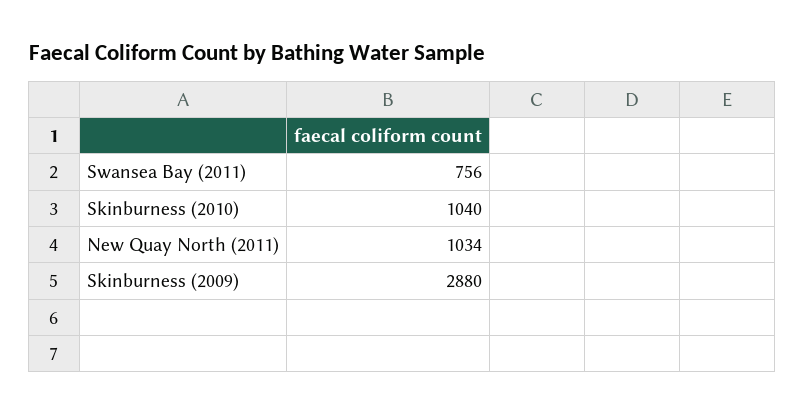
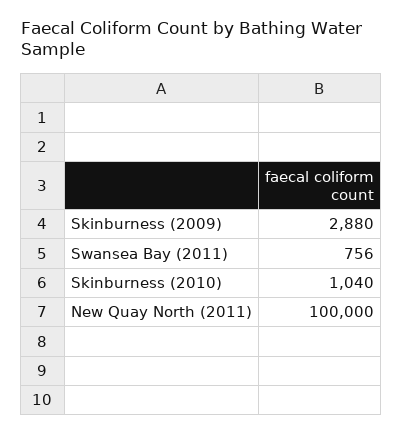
  {
    "Swansea Bay (2011)": 756,
    "Skinburness (2010)": 1040,
-   "New Quay North (2011)": 1034,
+   "New Quay North (2011)": 100000,
    "Skinburness (2009)": 2880
  }

